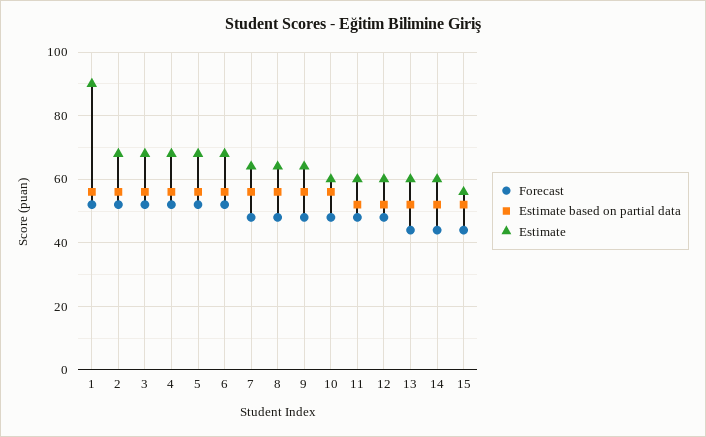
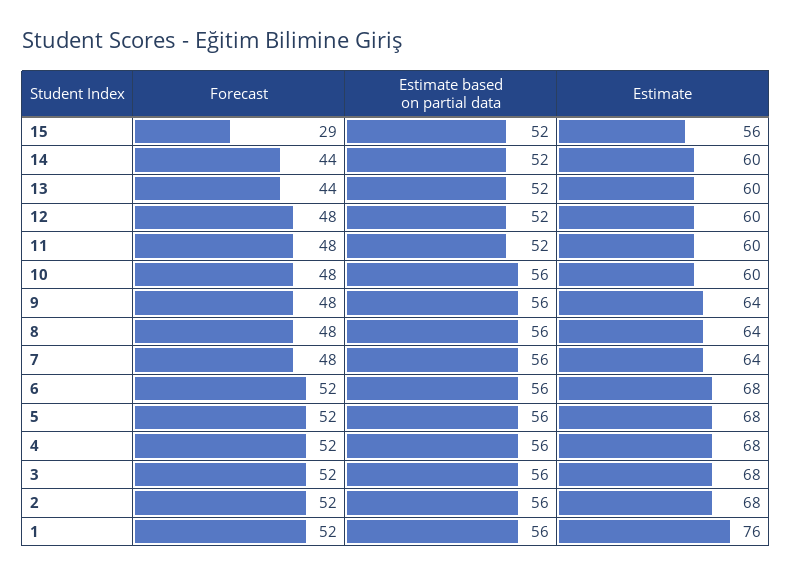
  {
    "Forecast": {
      "1": 52,
      "2": 52,
      "3": 52,
      "4": 52,
      "5": 52,
      "6": 52,
      "7": 48,
      "8": 48,
      "9": 48,
      "10": 48,
      "11": 48,
      "12": 48,
      "13": 44,
      "14": 44,
-     "15": 45
+     "15": 29
    },
    "Estimate based on partial data": {
      "1": 56,
      "2": 56,
      "3": 56,
      "4": 56,
      "5": 56,
      "6": 56,
      "7": 56,
      "8": 56,
      "9": 56,
      "10": 56,
      "11": 52,
      "12": 52,
      "13": 52,
      "14": 52,
      "15": 52
    },
    "Estimate": {
-     "1": 90,
+     "1": 76,
      "2": 68,
      "3": 68,
      "4": 68,
      "5": 68,
      "6": 68,
      "7": 64,
      "8": 64,
      "9": 64,
      "10": 60,
      "11": 60,
      "12": 60,
      "13": 60,
      "14": 60,
      "15": 56
    }
  }

